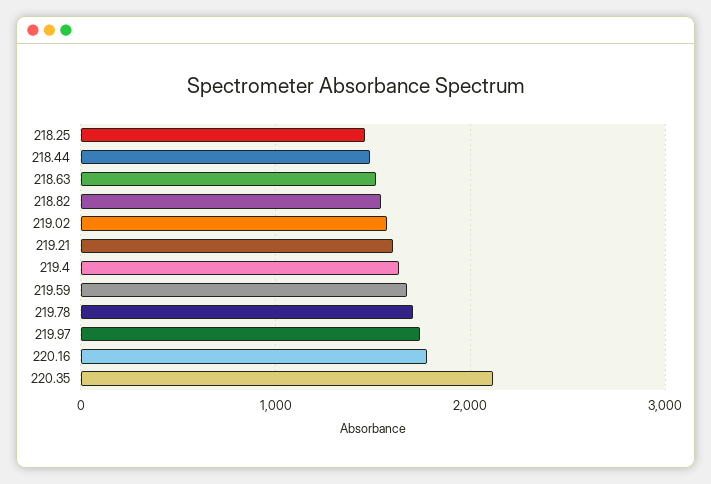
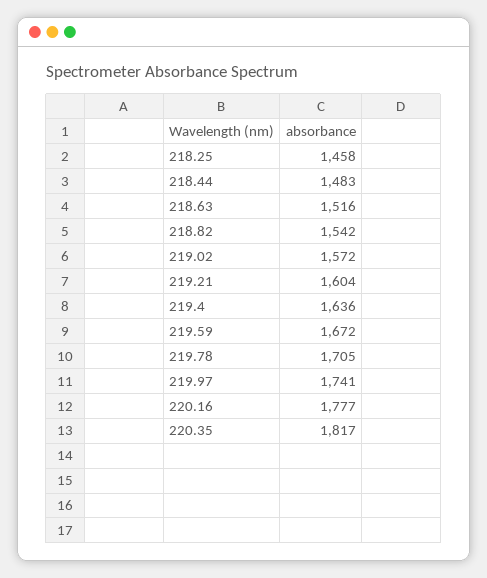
  {
    "218.25": 1458,
    "218.44": 1483,
    "218.63": 1516,
    "218.82": 1542,
    "219.02": 1572,
    "219.21": 1604,
    "219.4": 1636,
    "219.59": 1672,
    "219.78": 1705,
    "219.97": 1741,
    "220.16": 1777,
-   "220.35": 2100
+   "220.35": 1817
  }

